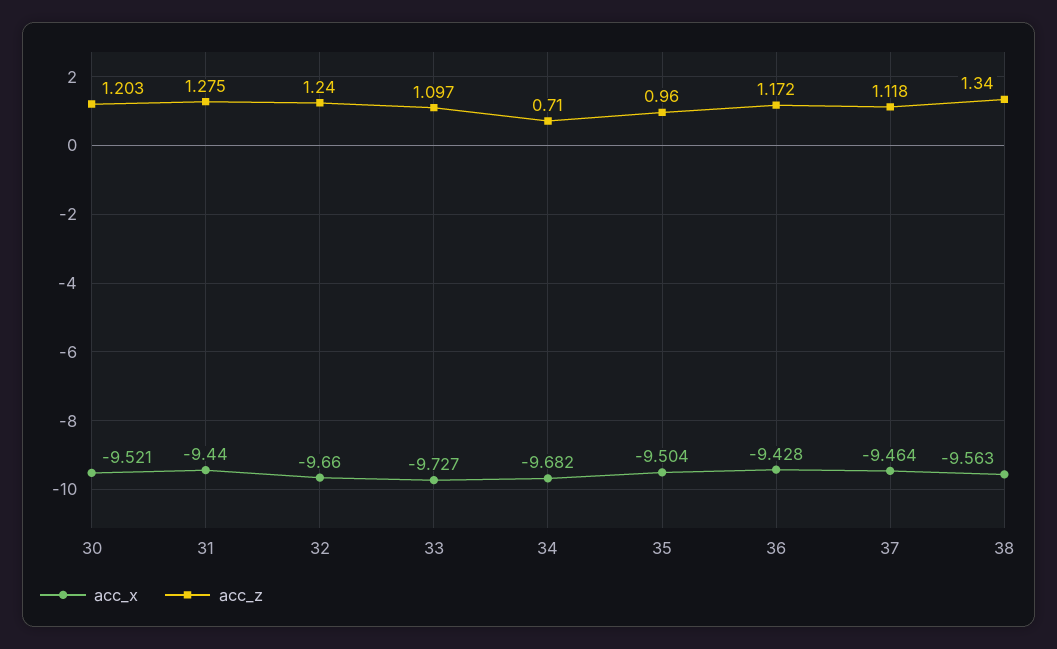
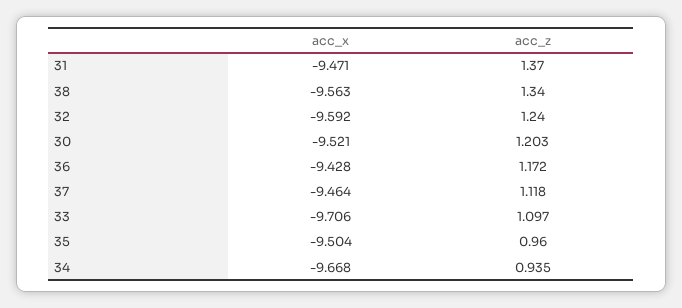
  {
    "acc_x": {
      "30": -9.521,
-     "31": -9.44,
+     "31": -9.471,
-     "32": -9.66,
+     "32": -9.592,
-     "33": -9.727,
+     "33": -9.706,
-     "34": -9.682,
+     "34": -9.668,
      "35": -9.504,
      "36": -9.428,
      "37": -9.464,
      "38": -9.563
    },
    "acc_z": {
      "30": 1.203,
-     "31": 1.275,
+     "31": 1.37,
      "32": 1.24,
      "33": 1.097,
-     "34": 0.71,
+     "34": 0.935,
      "35": 0.96,
      "36": 1.172,
      "37": 1.118,
      "38": 1.34
    }
  }

